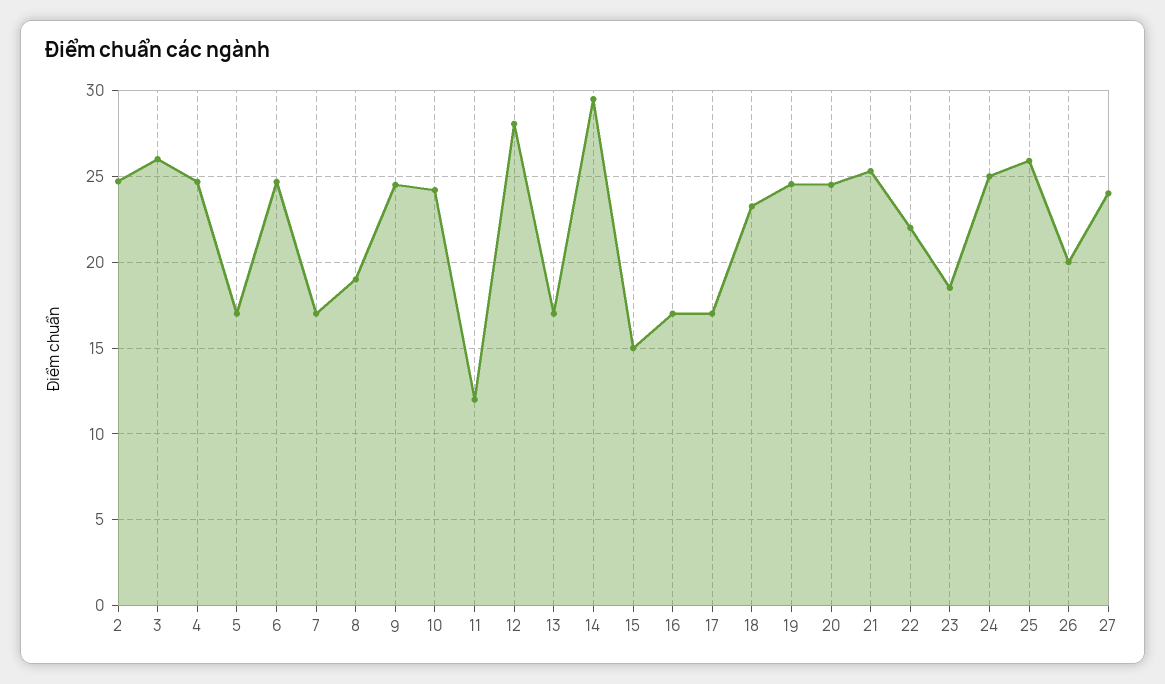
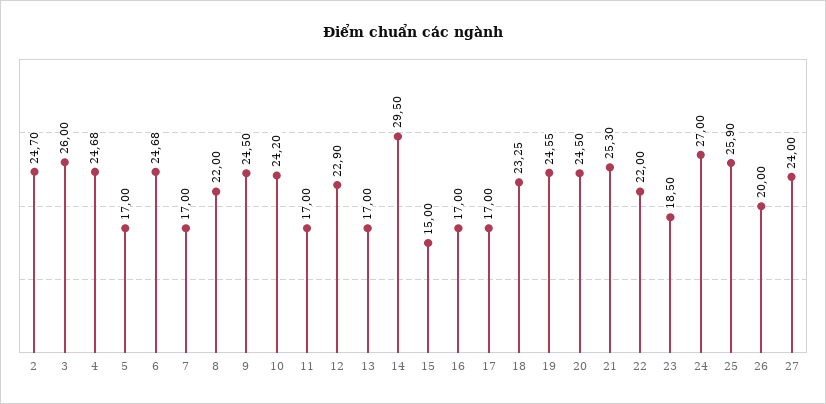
  {
    "2": 24.7,
    "3": 26,
    "4": 24.68,
    "5": 17,
    "6": 24.68,
    "7": 17,
-   "8": 19,
+   "8": 22,
    "9": 24.5,
    "10": 24.2,
-   "11": 12,
+   "11": 17,
-   "12": 28,
+   "12": 22.9,
    "13": 17,
    "14": 29.5,
    "15": 15,
    "16": 17,
    "17": 17,
    "18": 23.25,
    "19": 24.55,
    "20": 24.5,
    "21": 25.3,
    "22": 22,
    "23": 18.5,
-   "24": 25,
+   "24": 27,
    "25": 25.9,
    "26": 20,
    "27": 24
  }

